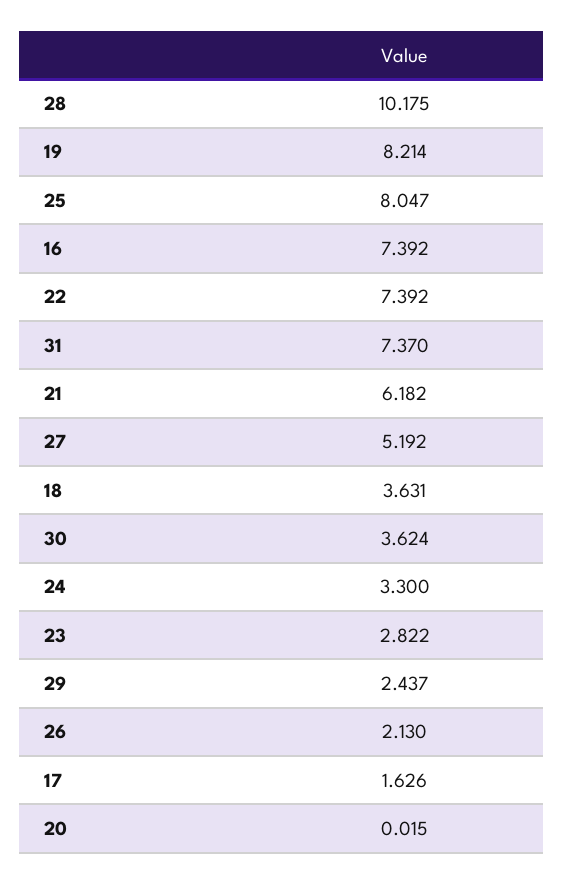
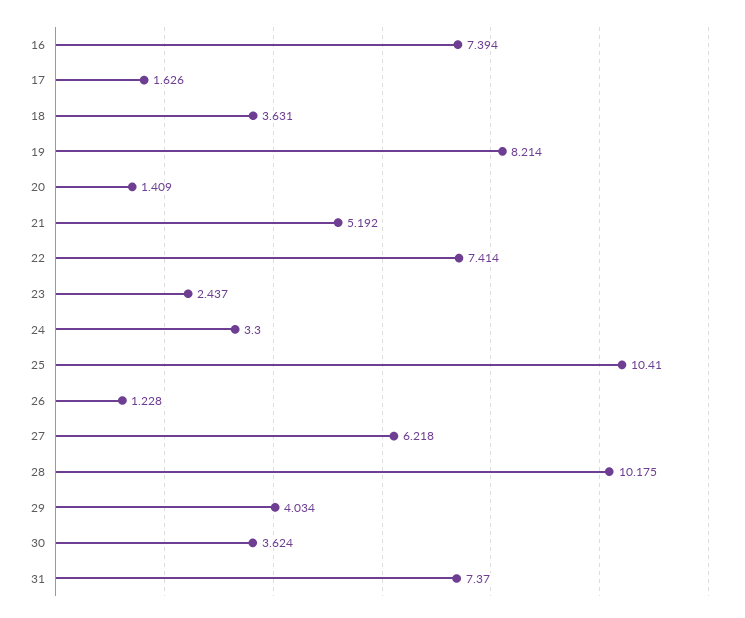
  {
    "28": 10.175,
    "19": 8.214,
-   "25": 8.047,
+   "25": 10.41,
-   "16": 7.392,
+   "16": 7.394,
-   "22": 7.392,
+   "22": 7.414,
    "31": 7.37,
-   "21": 6.182,
+   "21": 5.192,
-   "27": 5.192,
+   "27": 6.218,
    "18": 3.631,
    "30": 3.624,
    "24": 3.3,
-   "23": 2.822,
+   "23": 2.437,
-   "29": 2.437,
+   "29": 4.034,
-   "26": 2.13,
+   "26": 1.228,
    "17": 1.626,
-   "20": 0.015
+   "20": 1.409
  }

